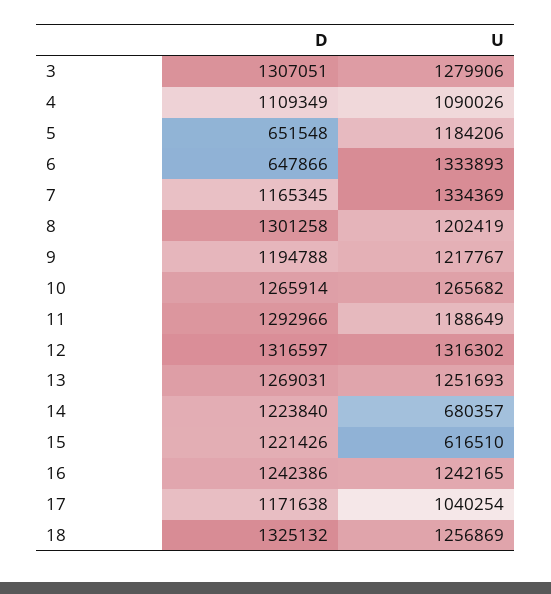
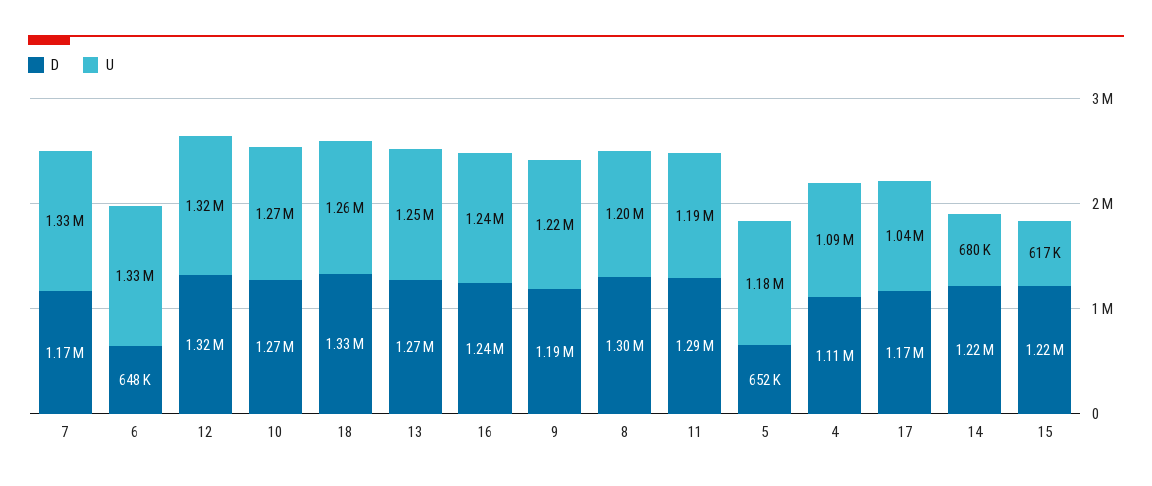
  {
    "D": {
-     "3": 1307051,
      "4": 1109349,
      "5": 651548,
      "6": 647866,
      "7": 1165345,
      "8": 1301258,
      "9": 1194788,
      "10": 1265914,
      "11": 1292966,
      "12": 1316597,
      "13": 1269031,
      "14": 1223840,
      "15": 1221426,
      "16": 1242386,
      "17": 1171638,
      "18": 1325132
    },
    "U": {
-     "3": 1279906,
      "4": 1090026,
      "5": 1184206,
      "6": 1333893,
      "7": 1334369,
      "8": 1202419,
      "9": 1217767,
      "10": 1265682,
      "11": 1188649,
      "12": 1316302,
      "13": 1251693,
      "14": 680357,
      "15": 616510,
      "16": 1242165,
      "17": 1040254,
      "18": 1256869
    }
  }

